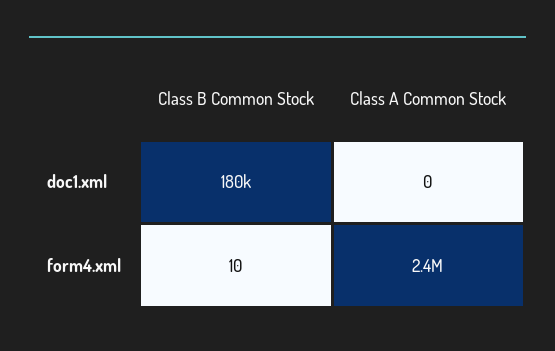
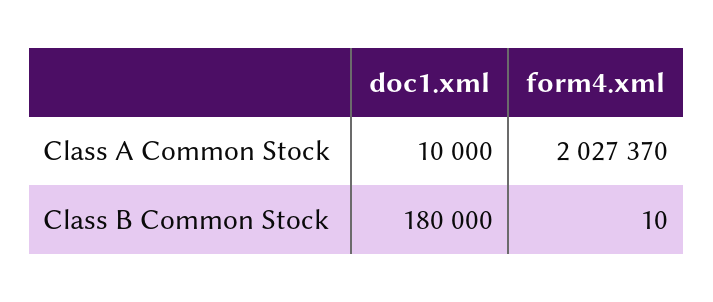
  {
    "Class B Common Stock": {
      "doc1.xml": 180000,
      "form4.xml": 10
    },
    "Class A Common Stock": {
-     "doc1.xml": 0,
+     "doc1.xml": 10000,
-     "form4.xml": 2400000
+     "form4.xml": 2027370
    }
  }

